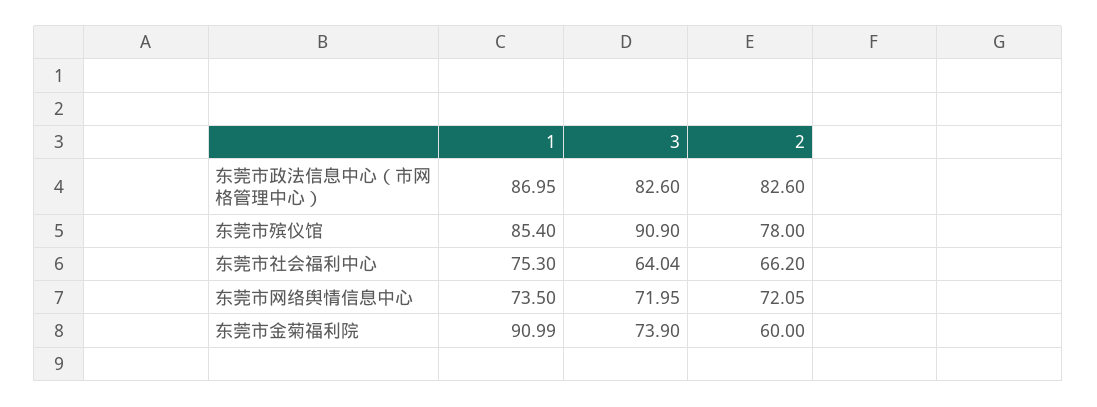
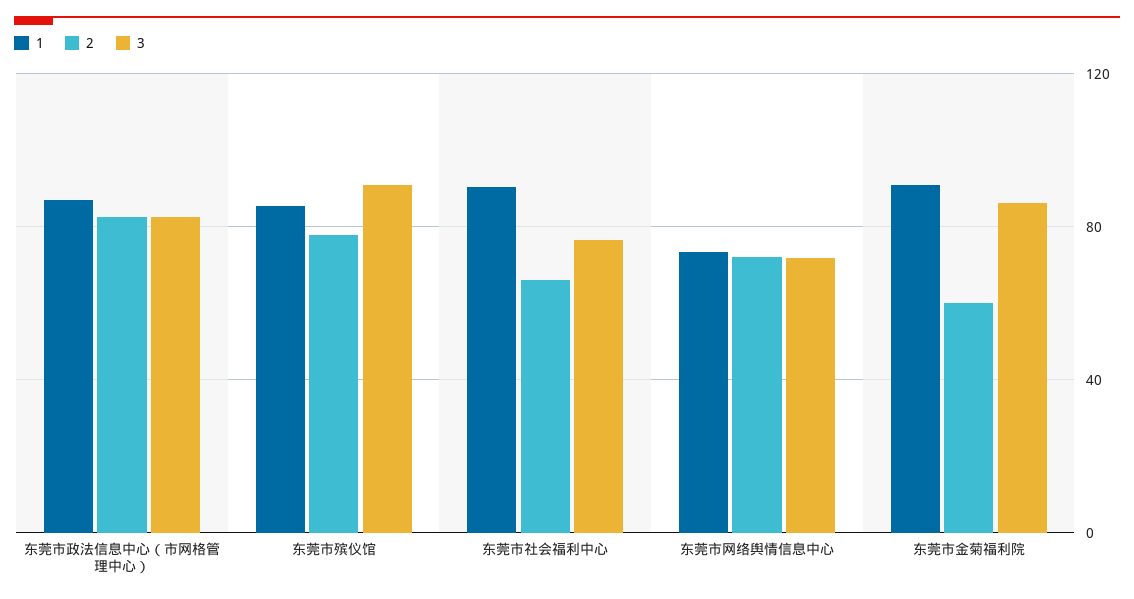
  {
    "1": {
      "东莞市政法信息中心（市网格管理中心）": 86.95,
      "东莞市殡仪馆": 85.4,
-     "东莞市社会福利中心": 75.3,
+     "东莞市社会福利中心": 90,
      "东莞市网络舆情信息中心": 73.5,
      "东莞市金菊福利院": 90.99
    },
    "3": {
      "东莞市政法信息中心（市网格管理中心）": 82.6,
      "东莞市殡仪馆": 90.9,
-     "东莞市社会福利中心": 64.04,
+     "东莞市社会福利中心": 75,
      "东莞市网络舆情信息中心": 71.95,
-     "东莞市金菊福利院": 73.9
+     "东莞市金菊福利院": 85
    },
    "2": {
      "东莞市政法信息中心（市网格管理中心）": 82.6,
      "东莞市殡仪馆": 78,
      "东莞市社会福利中心": 66.2,
      "东莞市网络舆情信息中心": 72.05,
      "东莞市金菊福利院": 60
    }
  }

